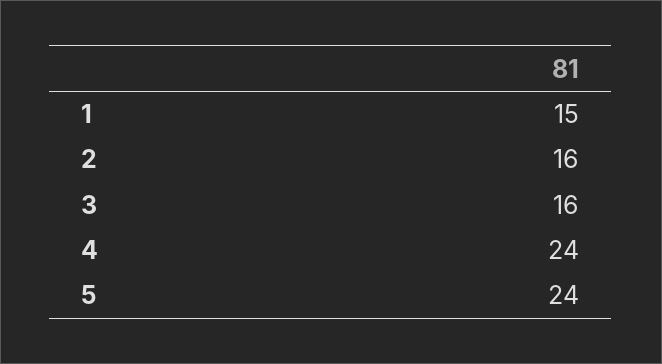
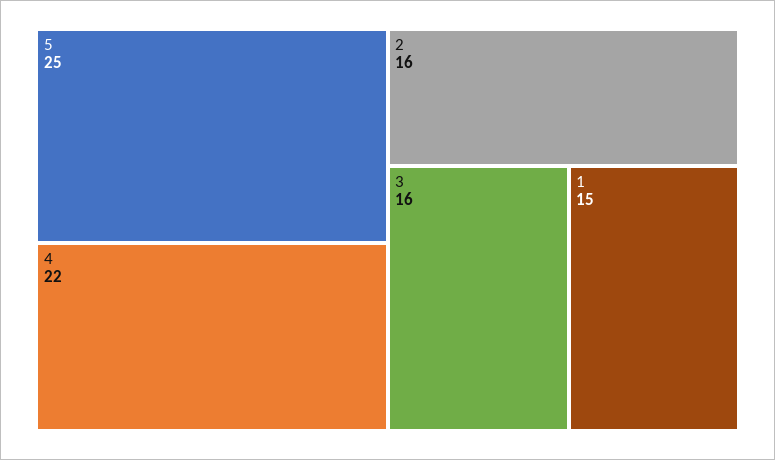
  {
    "1": 15,
    "2": 16,
    "3": 16,
-   "4": 24,
+   "4": 22,
-   "5": 24
+   "5": 25
  }

